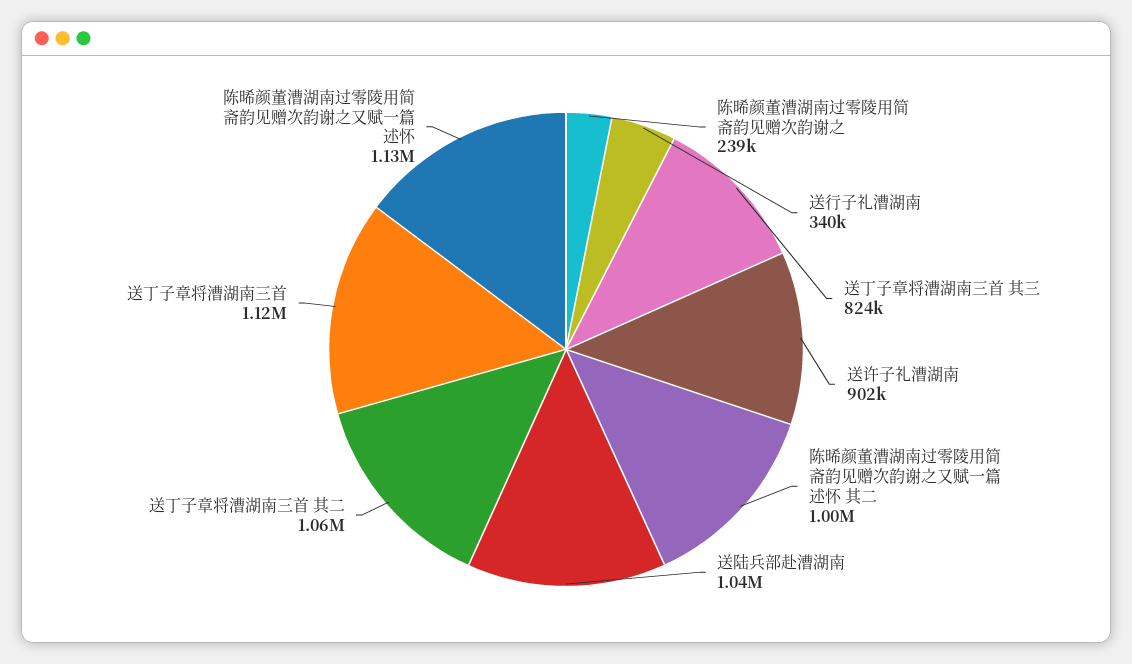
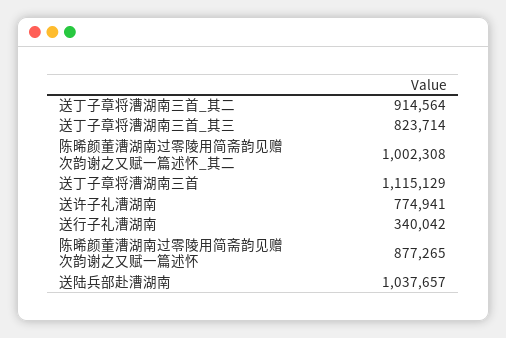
  {
-   "陈晞颜董漕湖南过零陵用简斋韵见赠次韵谢之": 239000,
    "送行子礼漕湖南": 340042,
    "送丁子章将漕湖南三首 其三": 823714,
-   "送许子礼漕湖南": 902000,
+   "送许子礼漕湖南": 774941,
    "陈晞颜董漕湖南过零陵用简斋韵见赠次韵谢之又赋一篇述怀 其二": 1002308,
    "送陆兵部赴漕湖南": 1037657,
-   "送丁子章将漕湖南三首 其二": 1060000,
+   "送丁子章将漕湖南三首 其二": 914564,
    "送丁子章将漕湖南三首": 1115129,
-   "陈晞颜董漕湖南过零陵用简斋韵见赠次韵谢之又赋一篇述怀": 1130000
+   "陈晞颜董漕湖南过零陵用简斋韵见赠次韵谢之又赋一篇述怀": 877265
  }

